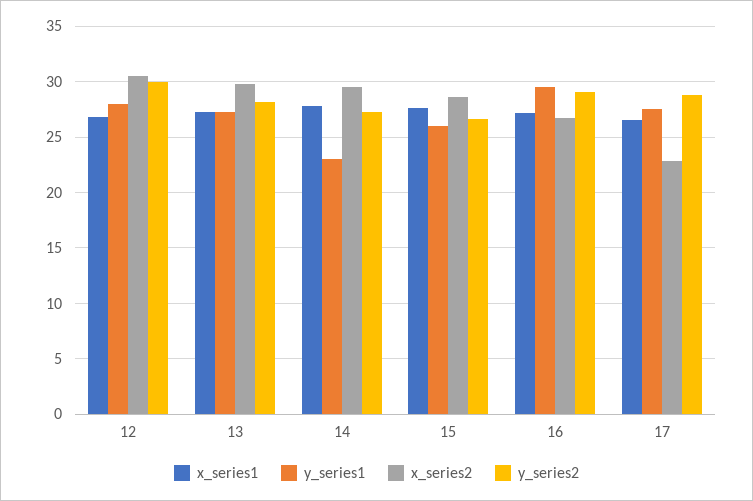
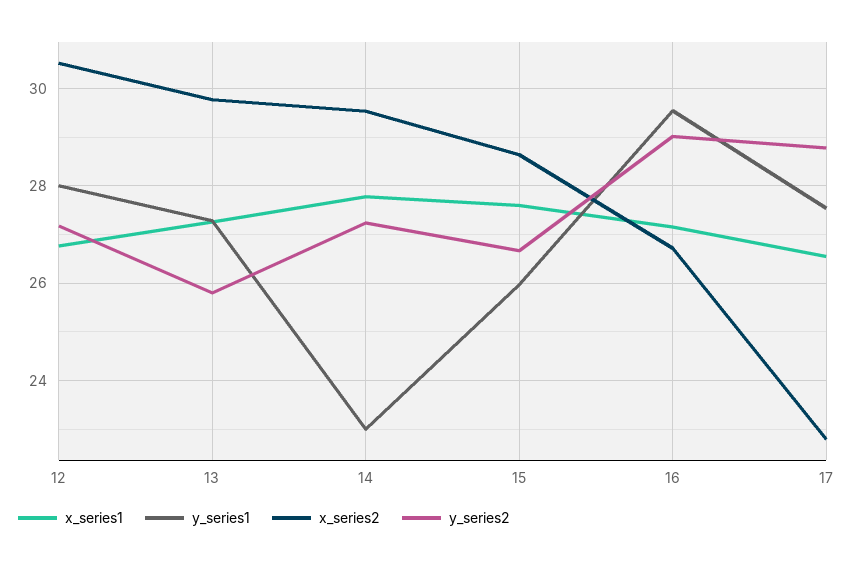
  {
    "x_series1": {
      "12": 26.8,
      "13": 27.2,
      "14": 27.8,
      "15": 27.6,
      "16": 27.2,
      "17": 26.6
    },
    "y_series1": {
      "12": 28,
      "13": 27.2,
      "14": 23,
      "15": 26,
      "16": 29.6,
      "17": 27.6
    },
    "x_series2": {
      "12": 30.6,
      "13": 29.8,
      "14": 29.6,
      "15": 28.6,
      "16": 26.8,
      "17": 22.8
    },
    "y_series2": {
-     "12": 30,
+     "12": 27.2,
-     "13": 28,
+     "13": 25.8,
      "14": 27.2,
      "15": 26.6,
      "16": 29,
      "17": 28.8
    }
  }

